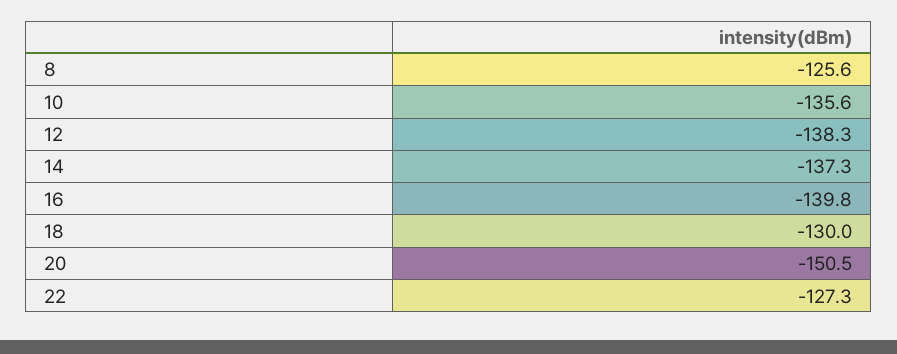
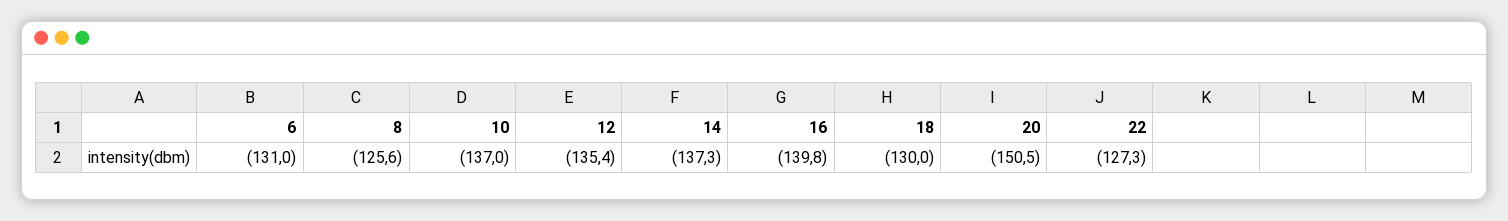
  {
    "8": -125.6,
-   "10": -135.6,
+   "10": -137,
-   "12": -138.3,
+   "12": -135.4,
    "14": -137.3,
    "16": -139.8,
    "18": -130,
    "20": -150.5,
-   "22": -127.3
+   "22": -127.3,
+   "6": -131
  }

